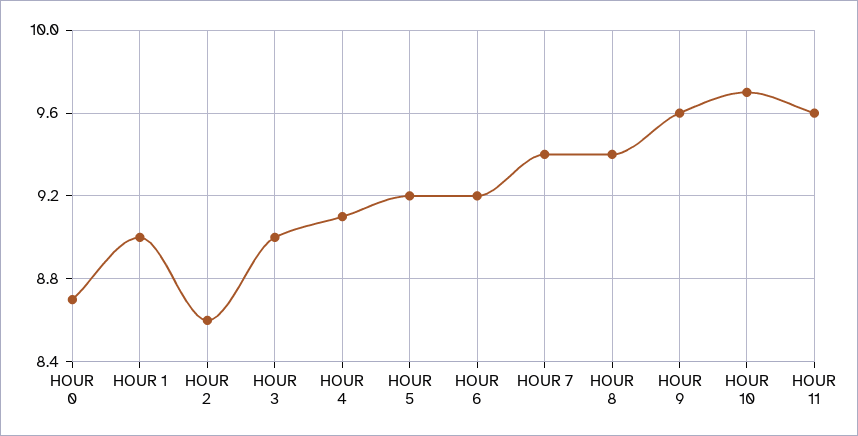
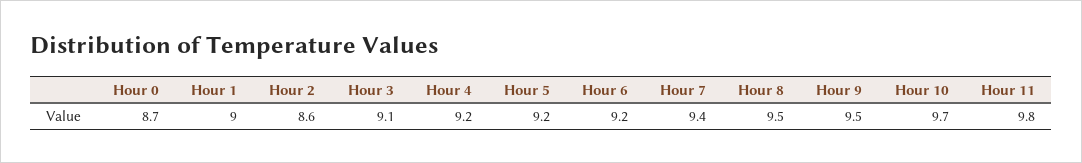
  {
    "HOUR 0": 8.7,
    "HOUR 1": 9,
    "HOUR 2": 8.6,
-   "HOUR 3": 9,
+   "HOUR 3": 9.1,
-   "HOUR 4": 9.1,
+   "HOUR 4": 9.2,
    "HOUR 5": 9.2,
    "HOUR 6": 9.2,
    "HOUR 7": 9.4,
-   "HOUR 8": 9.4,
+   "HOUR 8": 9.5,
-   "HOUR 9": 9.6,
+   "HOUR 9": 9.5,
    "HOUR 10": 9.7,
-   "HOUR 11": 9.6
+   "HOUR 11": 9.8
  }

